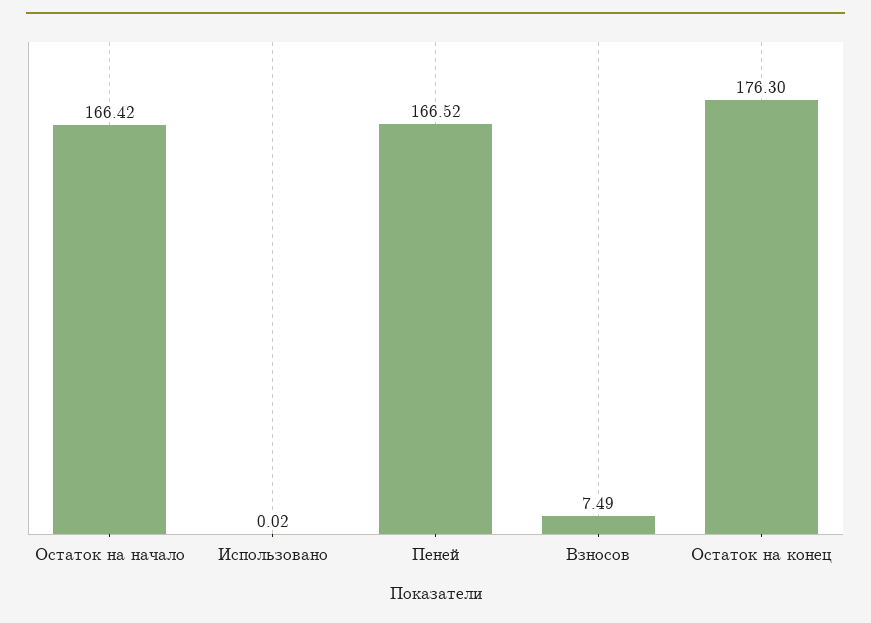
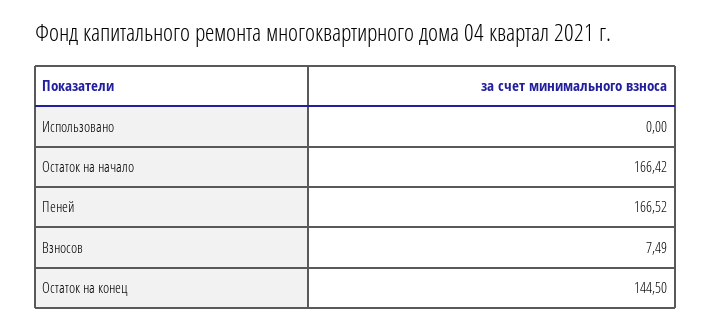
  {
    "Остаток на начало": 166.42,
-   "Использовано": 0.02,
+   "Использовано": 0,
    "Пеней": 166.52,
    "Взносов": 7.49,
-   "Остаток на конец": 176.3
+   "Остаток на конец": 144.5
  }

